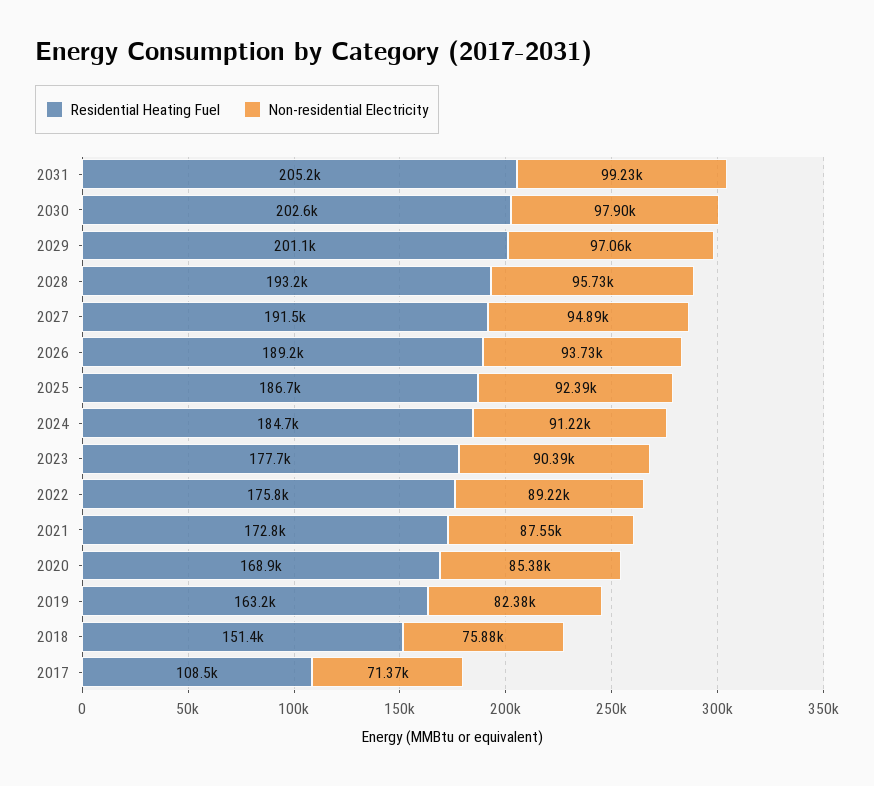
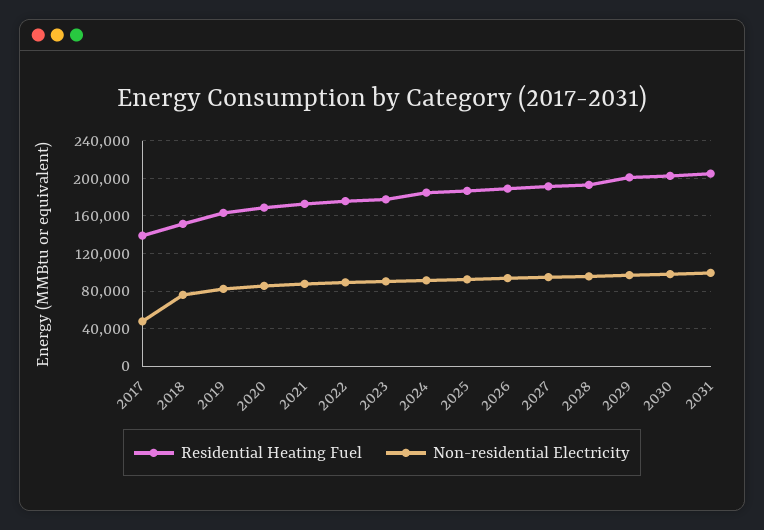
  {
    "Residential Heating Fuel": {
      "2031": 205200,
      "2030": 202600,
      "2029": 201100,
      "2028": 193200,
      "2027": 191500,
      "2026": 189200,
      "2025": 186700,
      "2024": 184700,
      "2023": 177700,
      "2022": 175800,
      "2021": 172800,
      "2020": 168900,
      "2019": 163200,
      "2018": 151400,
-     "2017": 108500
+     "2017": 140000
    },
    "Non-residential Electricity": {
      "2031": 99230,
      "2030": 97900,
      "2029": 97060,
      "2028": 95730,
      "2027": 94890,
      "2026": 93730,
      "2025": 92390,
      "2024": 91220,
      "2023": 90390,
      "2022": 89220,
      "2021": 87550,
      "2020": 85380,
      "2019": 82380,
      "2018": 75880,
-     "2017": 71370
+     "2017": 50000
    }
  }

